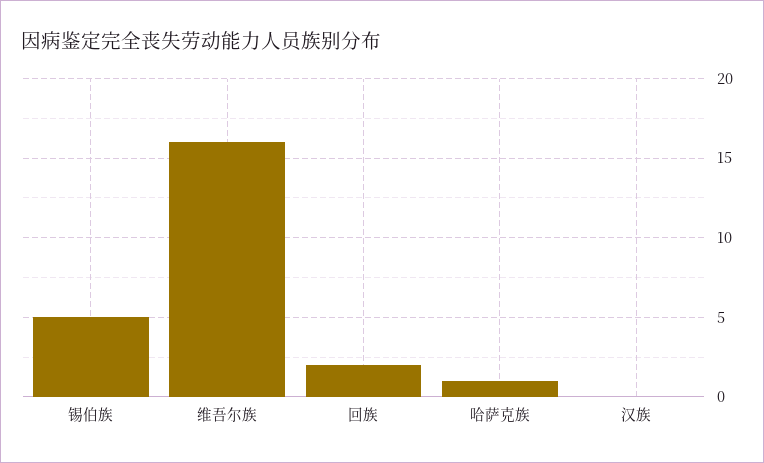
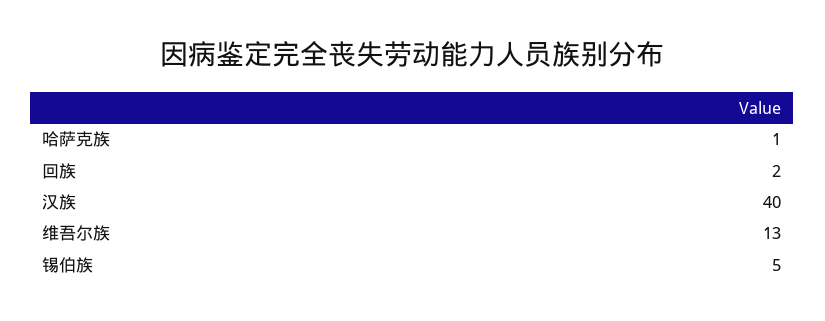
  {
    "锡伯族": 5,
-   "维吾尔族": 16,
+   "维吾尔族": 13,
    "回族": 2,
    "哈萨克族": 1,
-   "汉族": 0
+   "汉族": 40
  }

